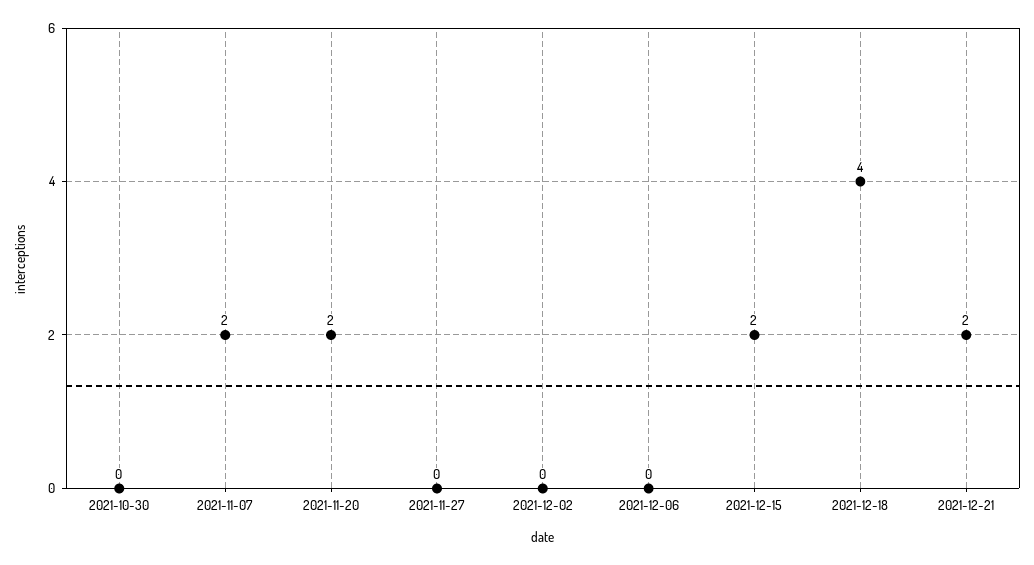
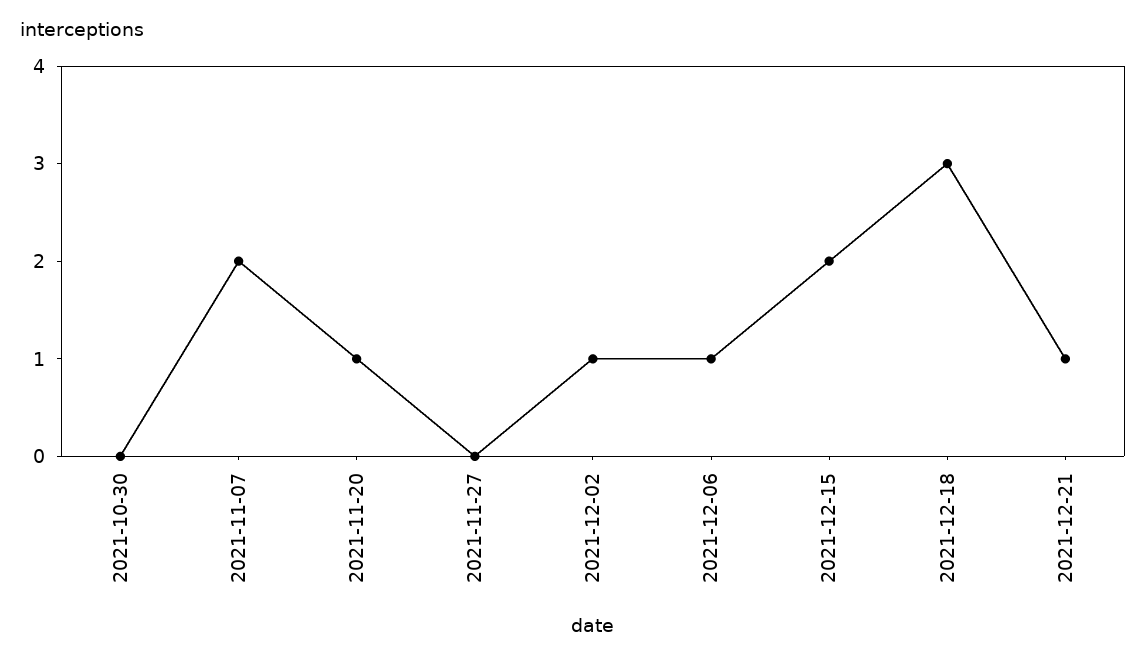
  {
    "2021-10-30": 0,
    "2021-11-07": 2,
-   "2021-11-20": 2,
+   "2021-11-20": 1,
    "2021-11-27": 0,
-   "2021-12-02": 0,
+   "2021-12-02": 1,
-   "2021-12-06": 0,
+   "2021-12-06": 1,
    "2021-12-15": 2,
-   "2021-12-18": 4,
+   "2021-12-18": 3,
-   "2021-12-21": 2
+   "2021-12-21": 1
  }

